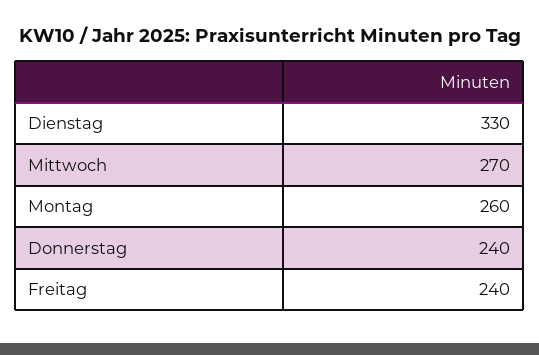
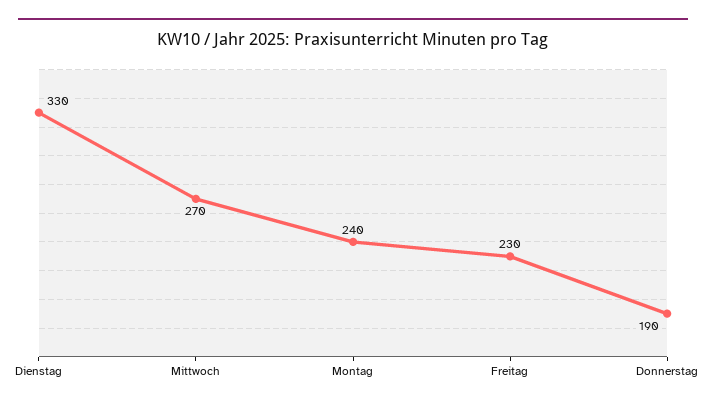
  {
    "Dienstag": 330,
    "Mittwoch": 270,
-   "Montag": 260,
+   "Montag": 240,
-   "Donnerstag": 240,
+   "Donnerstag": 190,
-   "Freitag": 240
+   "Freitag": 230
  }

